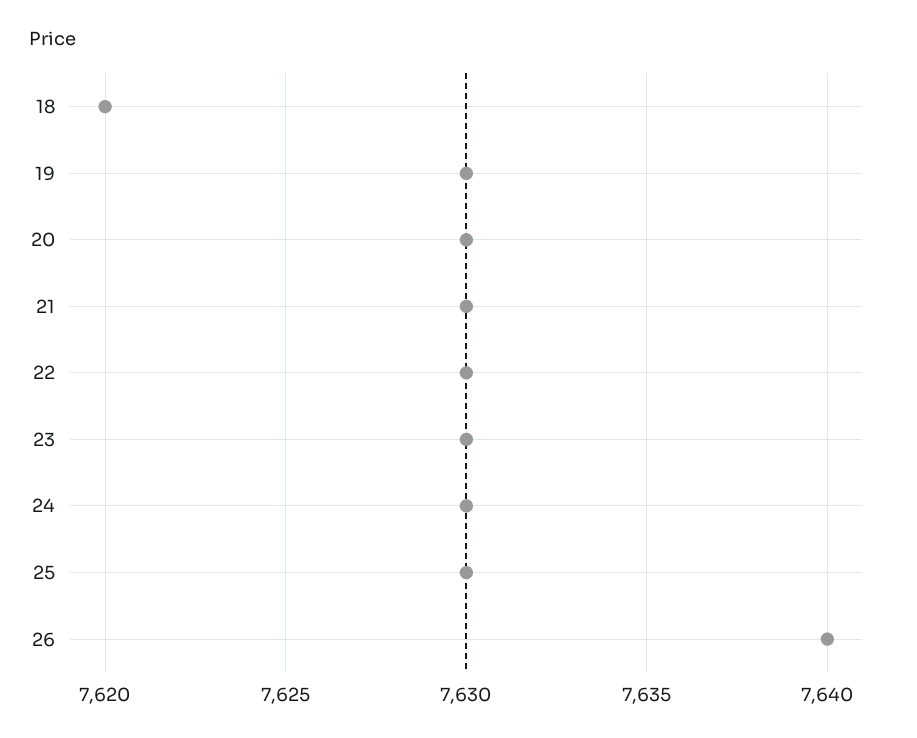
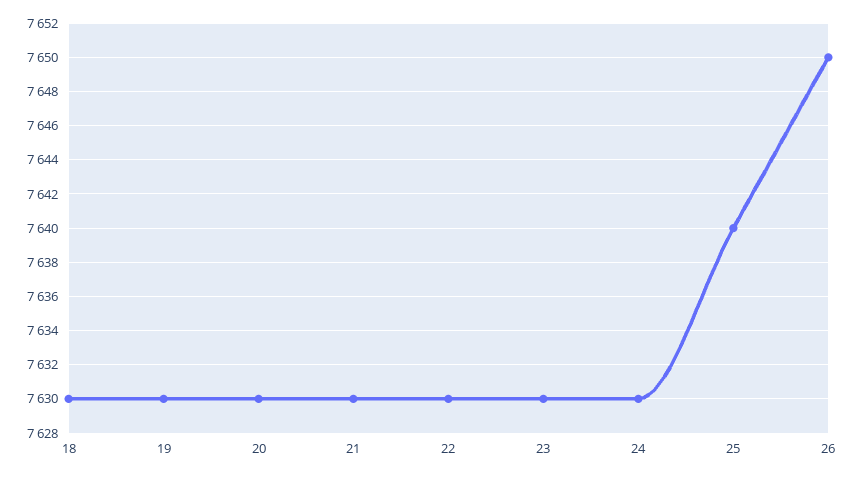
  {
-   "18": 7620,
+   "18": 7630,
    "19": 7630,
    "20": 7630,
    "21": 7630,
    "22": 7630,
    "23": 7630,
    "24": 7630,
-   "25": 7630,
+   "25": 7640,
-   "26": 7640
+   "26": 7650
  }

